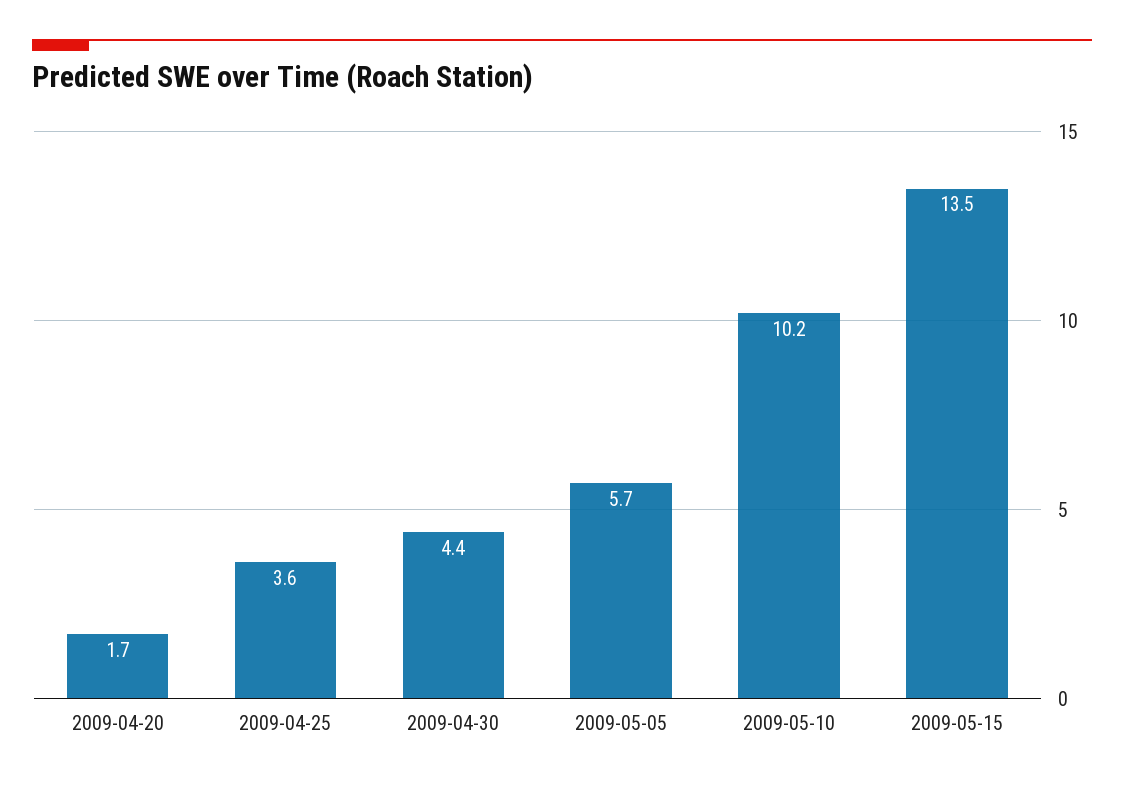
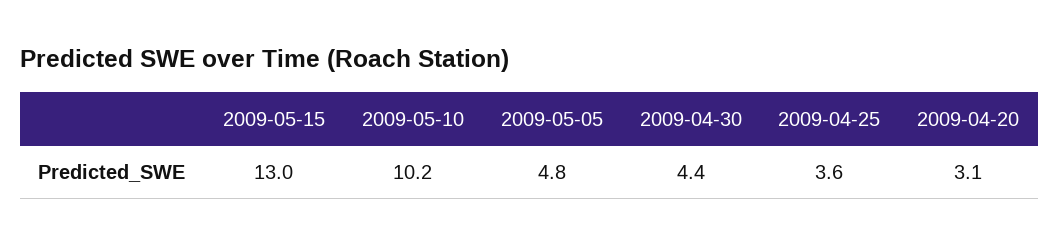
  {
-   "2009-04-20": 1.7,
+   "2009-04-20": 3.1,
    "2009-04-25": 3.6,
    "2009-04-30": 4.4,
-   "2009-05-05": 5.7,
+   "2009-05-05": 4.8,
    "2009-05-10": 10.2,
-   "2009-05-15": 13.5
+   "2009-05-15": 13
  }

